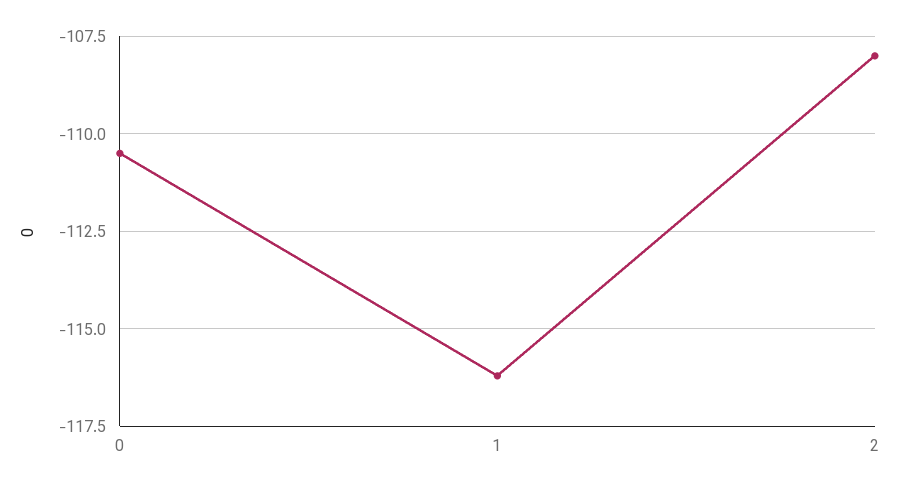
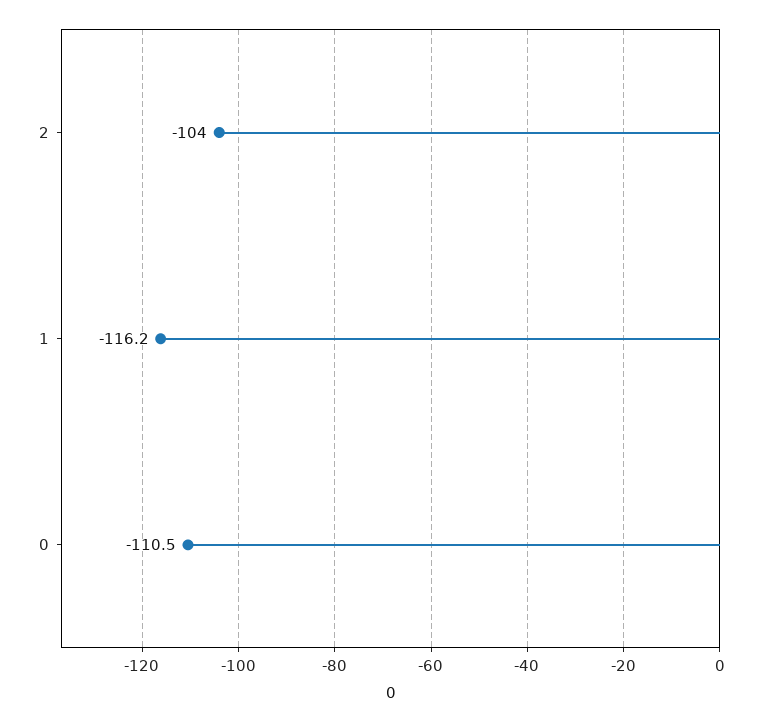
  {
    "0": -110.5,
    "1": -116.2,
-   "2": -108
+   "2": -104
  }

